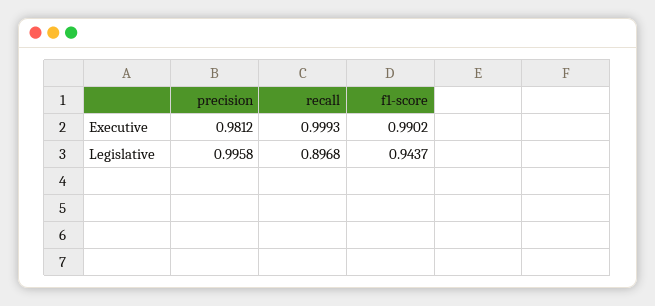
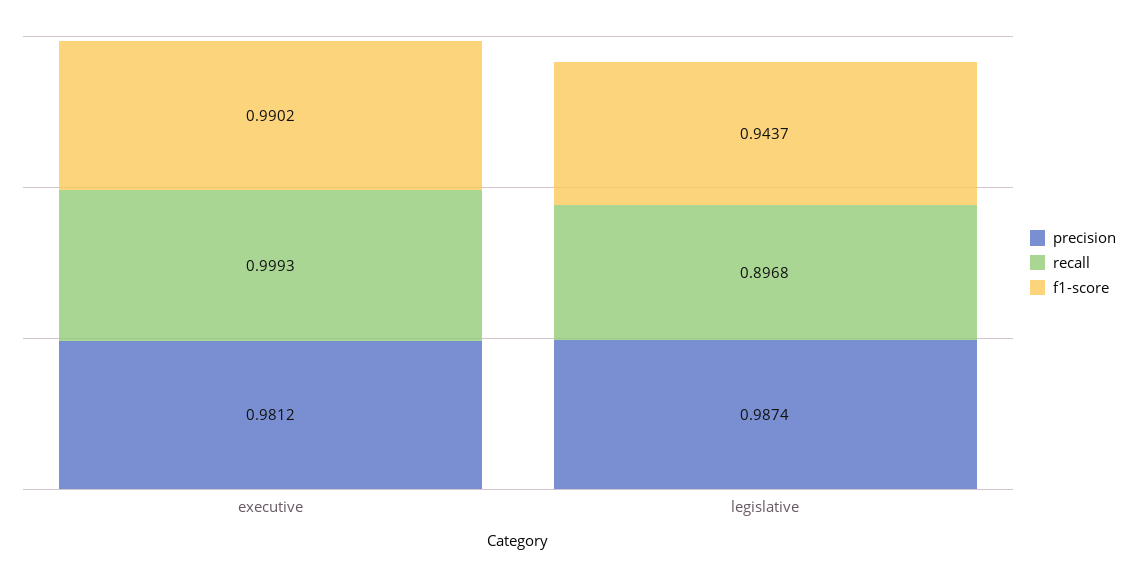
  {
    "precision": {
      "Executive": 0.9812,
-     "Legislative": 0.9958
+     "Legislative": 0.9874
    },
    "recall": {
      "Executive": 0.9993,
      "Legislative": 0.8968
    },
    "f1-score": {
      "Executive": 0.9902,
      "Legislative": 0.9437
    }
  }

